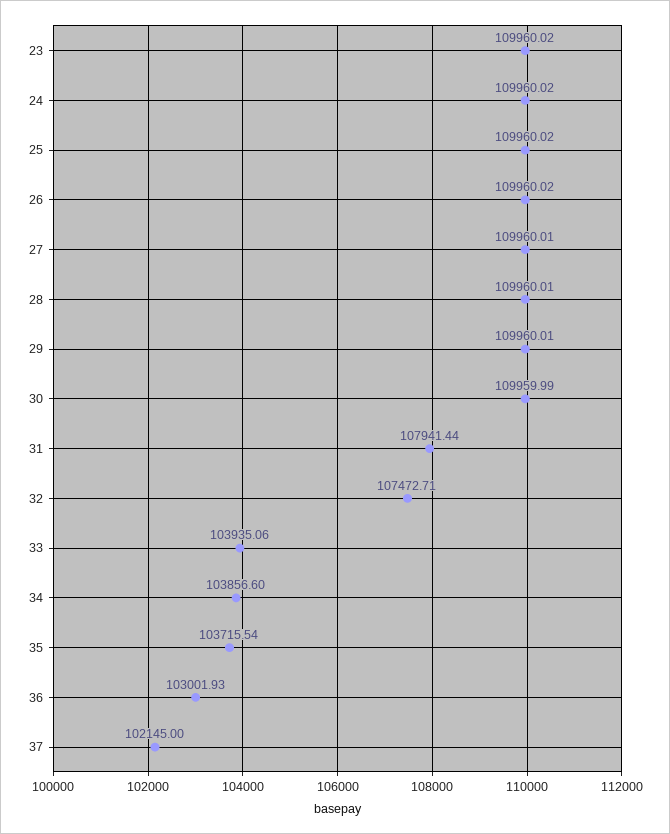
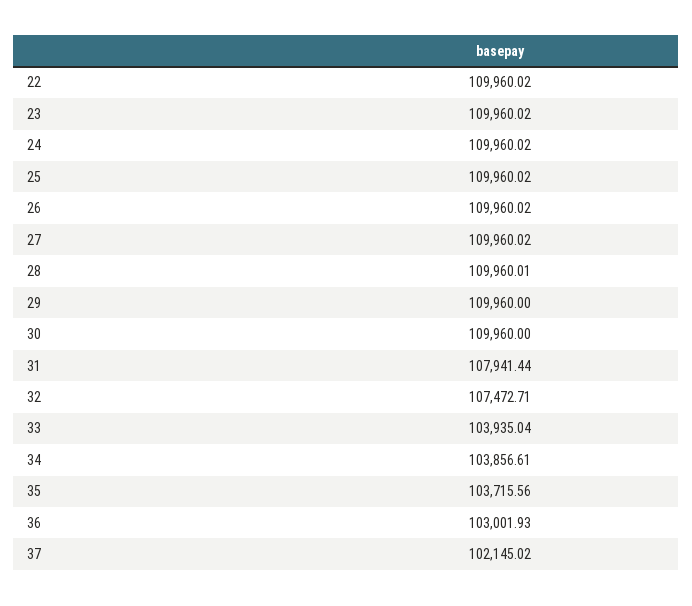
  {
    "23": 109960.02,
    "24": 109960.02,
    "25": 109960.02,
    "26": 109960.02,
-   "27": 109960.01,
+   "27": 109960.02,
    "28": 109960.01,
-   "29": 109960.01,
+   "29": 109960,
-   "30": 109959.99,
+   "30": 109960,
    "31": 107941.44,
    "32": 107472.71,
-   "33": 103935.06,
+   "33": 103935.04,
-   "34": 103856.6,
+   "34": 103856.61,
-   "35": 103715.54,
+   "35": 103715.56,
    "36": 103001.93,
-   "37": 102145
+   "37": 102145.02,
+   "22": 109960.02
  }

